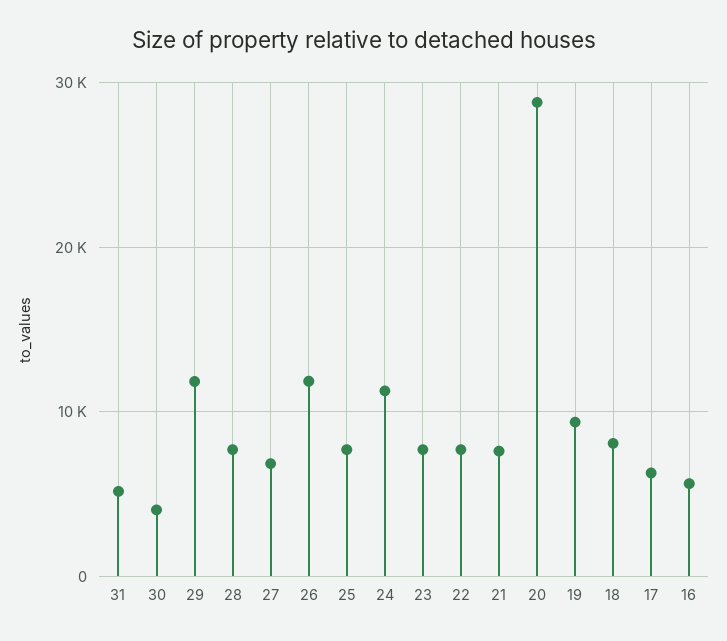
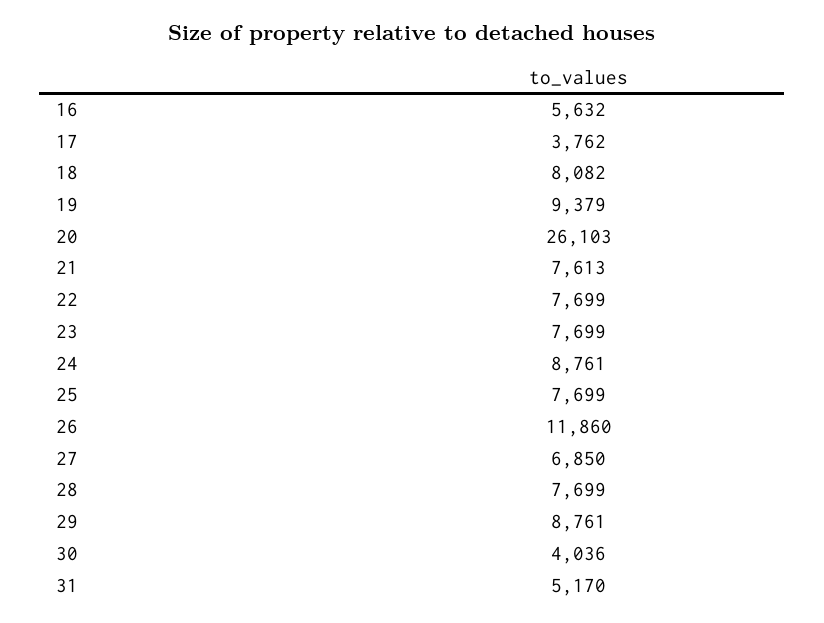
  {
    "31": 5170,
    "30": 4036,
-   "29": 12000,
+   "29": 8761,
    "28": 7699,
    "27": 6850,
    "26": 11860,
    "25": 7699,
-   "24": 11000,
+   "24": 8761,
    "23": 7699,
    "22": 7699,
    "21": 7613,
-   "20": 29000,
+   "20": 26103,
    "19": 9379,
    "18": 8082,
-   "17": 6000,
+   "17": 3762,
    "16": 5632
  }

